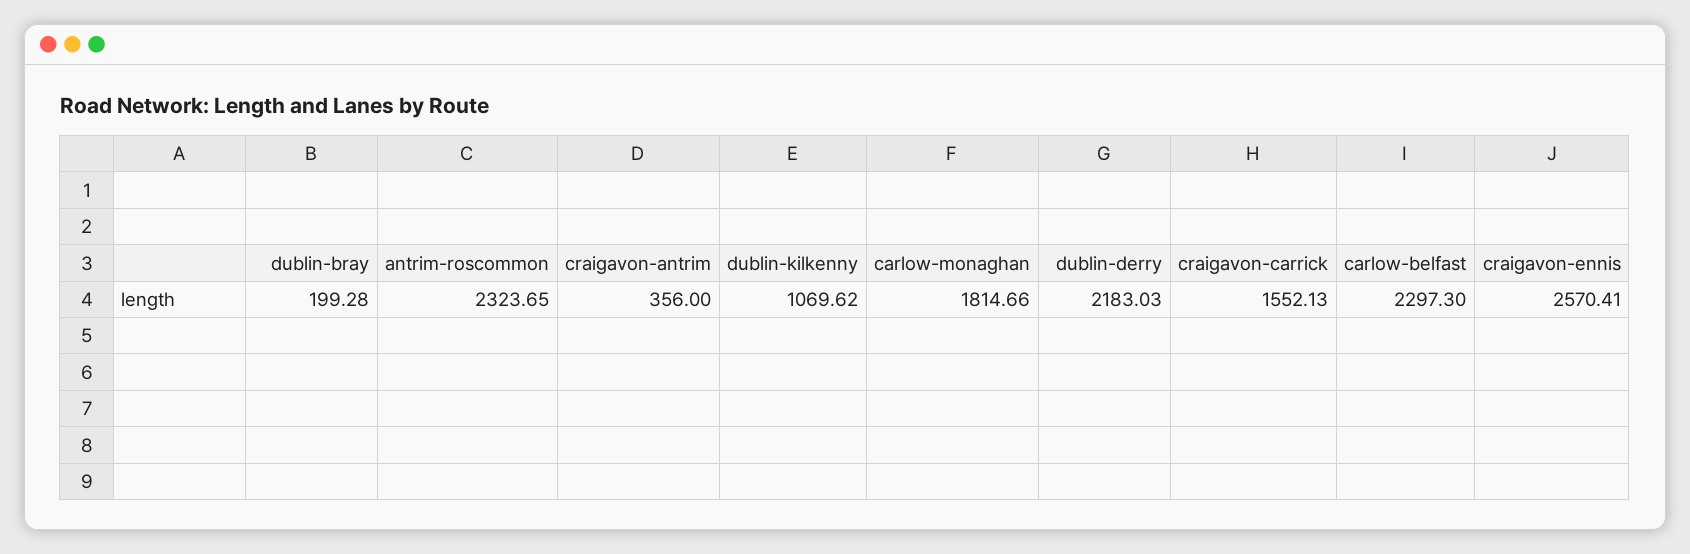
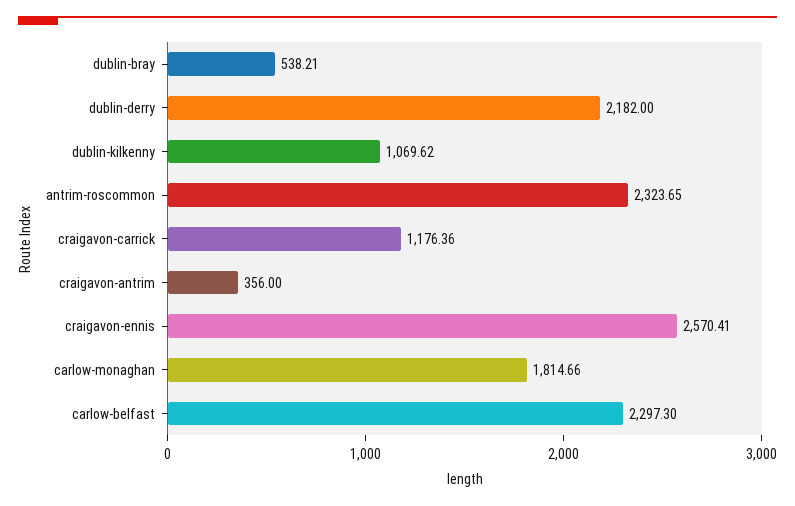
  {
-   "dublin-bray": 199.28,
+   "dublin-bray": 538.21,
    "antrim-roscommon": 2323.65,
    "craigavon-antrim": 356,
    "dublin-kilkenny": 1069.62,
    "carlow-monaghan": 1814.66,
-   "dublin-derry": 2183.03,
+   "dublin-derry": 2182,
-   "craigavon-carrick": 1552.13,
+   "craigavon-carrick": 1176.36,
    "carlow-belfast": 2297.3,
    "craigavon-ennis": 2570.41
  }

